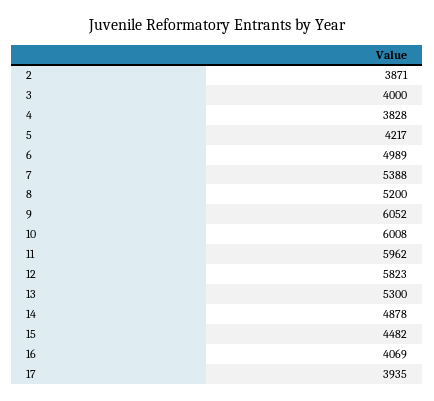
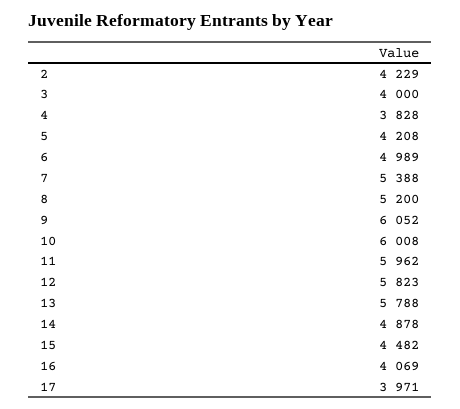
  {
-   "2": 3871,
+   "2": 4229,
    "3": 4000,
    "4": 3828,
-   "5": 4217,
+   "5": 4208,
    "6": 4989,
    "7": 5388,
    "8": 5200,
    "9": 6052,
    "10": 6008,
    "11": 5962,
    "12": 5823,
-   "13": 5300,
+   "13": 5788,
    "14": 4878,
    "15": 4482,
    "16": 4069,
-   "17": 3935
+   "17": 3971
  }

